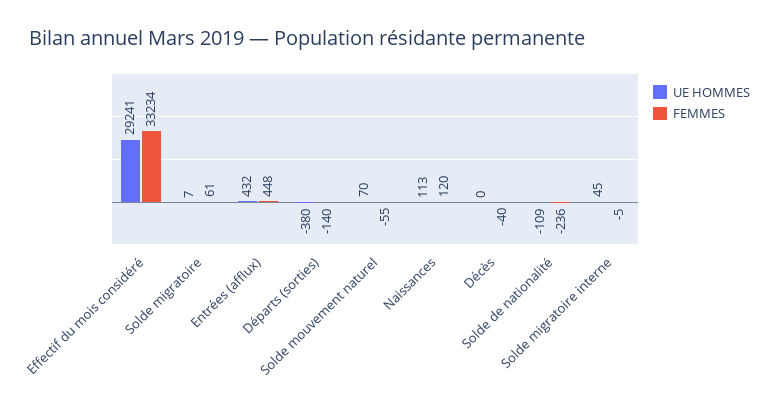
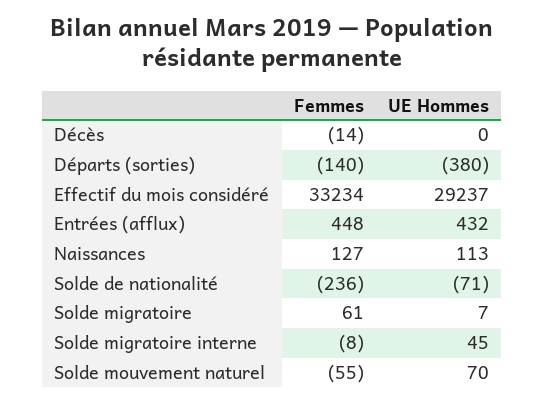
  {
    "UE HOMMES": {
-     "Effectif du mois considéré": 29241,
+     "Effectif du mois considéré": 29237,
      "Solde migratoire": 7,
      "Entrées (afflux)": 432,
      "Départs (sorties)": -380,
      "Solde mouvement naturel": 70,
      "Naissances": 113,
      "Décès": 0,
-     "Solde de nationalité": -109,
+     "Solde de nationalité": -71,
      "Solde migratoire interne": 45
    },
    "FEMMES": {
      "Effectif du mois considéré": 33234,
      "Solde migratoire": 61,
      "Entrées (afflux)": 448,
      "Départs (sorties)": -140,
      "Solde mouvement naturel": -55,
-     "Naissances": 120,
+     "Naissances": 127,
-     "Décès": -40,
+     "Décès": -14,
      "Solde de nationalité": -236,
-     "Solde migratoire interne": -5
+     "Solde migratoire interne": -8
    }
  }

